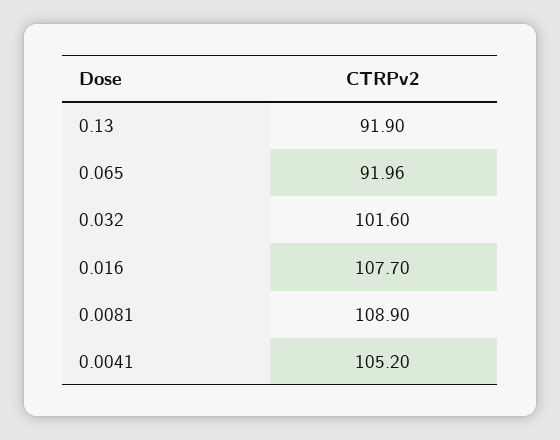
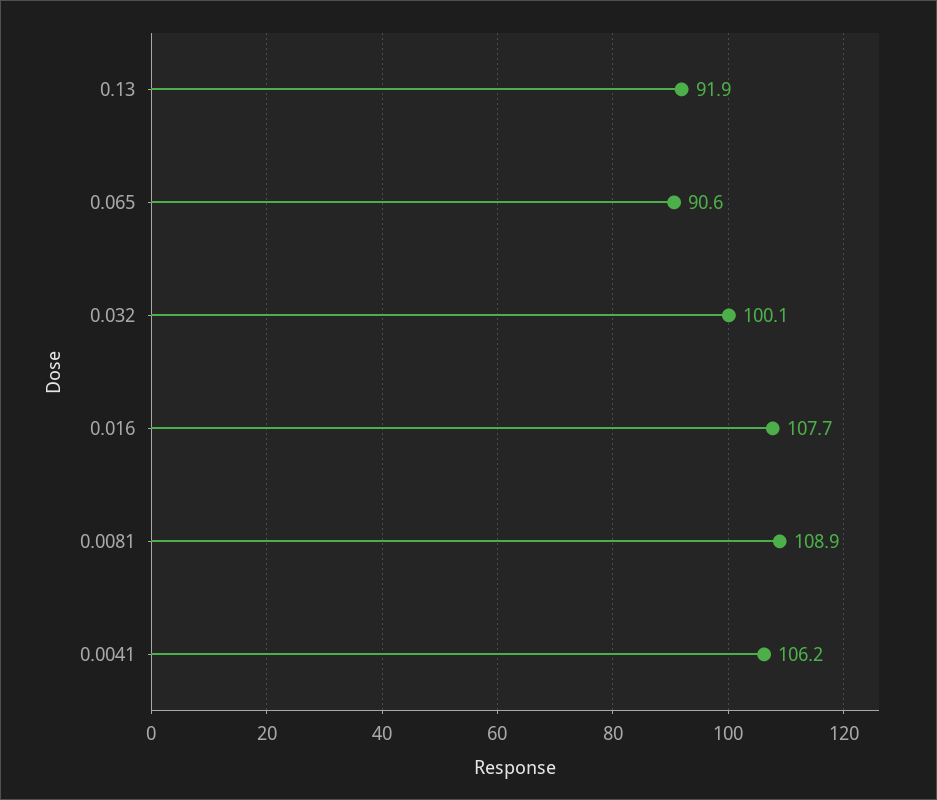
  {
    "0.13": 91.9,
-   "0.065": 91.96,
+   "0.065": 90.6,
-   "0.032": 101.6,
+   "0.032": 100.1,
    "0.016": 107.7,
    "0.0081": 108.9,
-   "0.0041": 105.2
+   "0.0041": 106.2
  }

